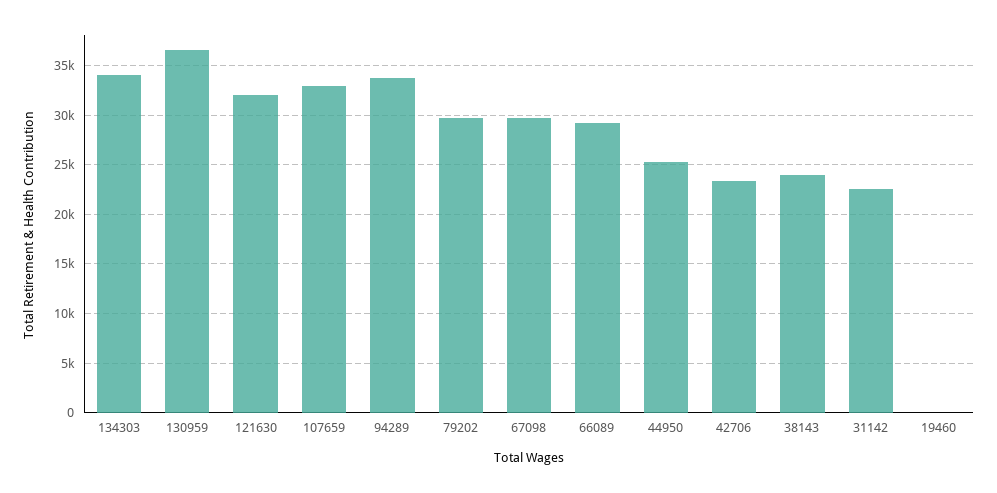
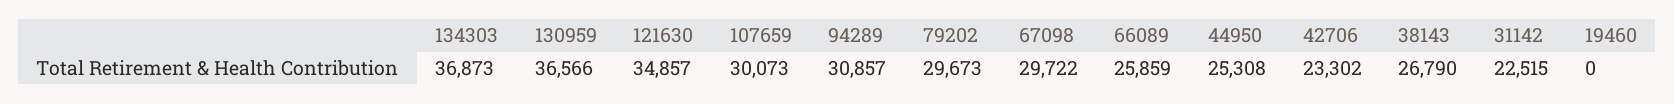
  {
-   "134303": 34000,
+   "134303": 36873,
    "130959": 36566,
-   "121630": 32000,
+   "121630": 34857,
-   "107659": 33000,
+   "107659": 30073,
-   "94289": 34000,
+   "94289": 30857,
    "79202": 29673,
    "67098": 29722,
-   "66089": 29000,
+   "66089": 25859,
    "44950": 25308,
    "42706": 23302,
-   "38143": 24000,
+   "38143": 26790,
    "31142": 22515,
    "19460": 0
  }

